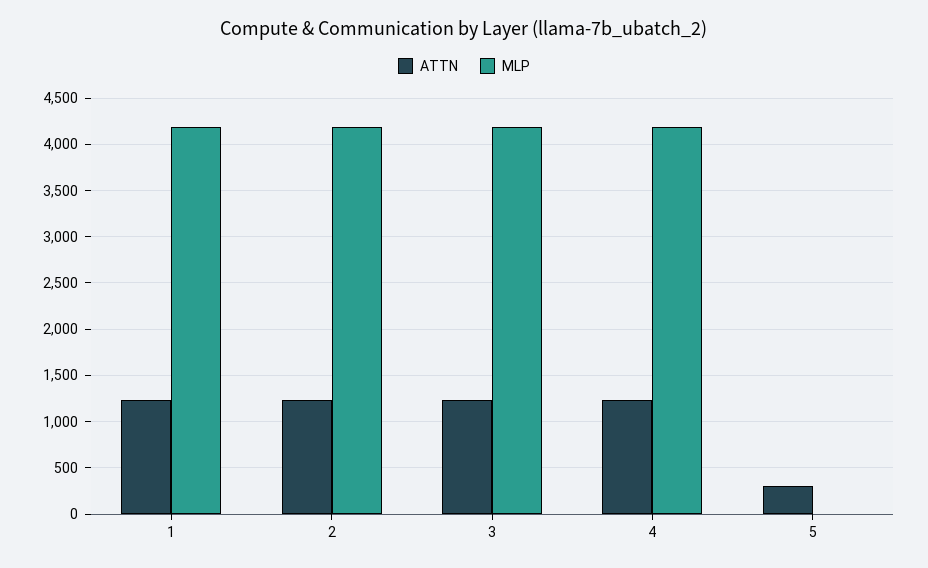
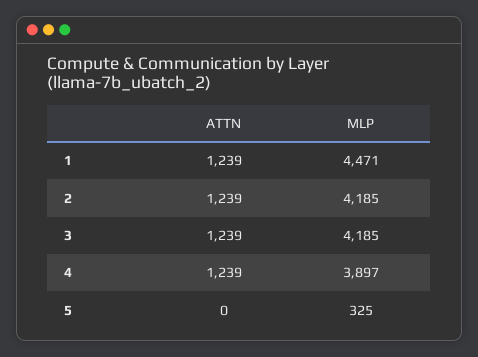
  {
    "ATTN": {
      "1": 1239,
      "2": 1239,
      "3": 1239,
      "4": 1239,
-     "5": 300
+     "5": 0
    },
    "MLP": {
-     "1": 4200,
+     "1": 4471,
      "2": 4185,
      "3": 4185,
-     "4": 4200,
+     "4": 3897,
-     "5": 0
+     "5": 325
    }
  }

